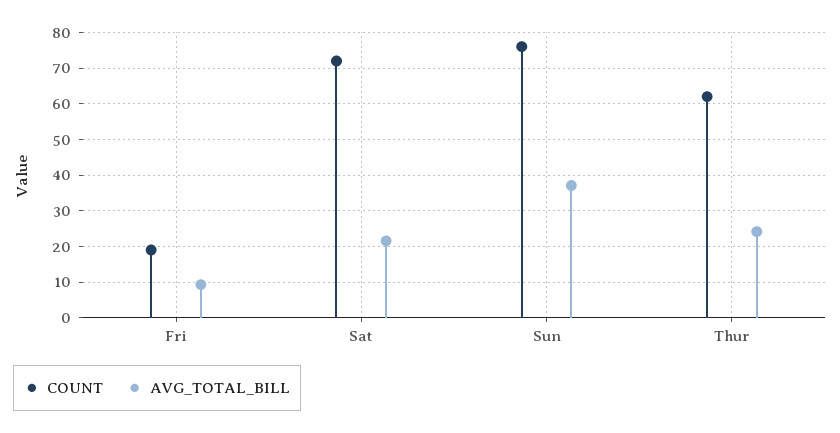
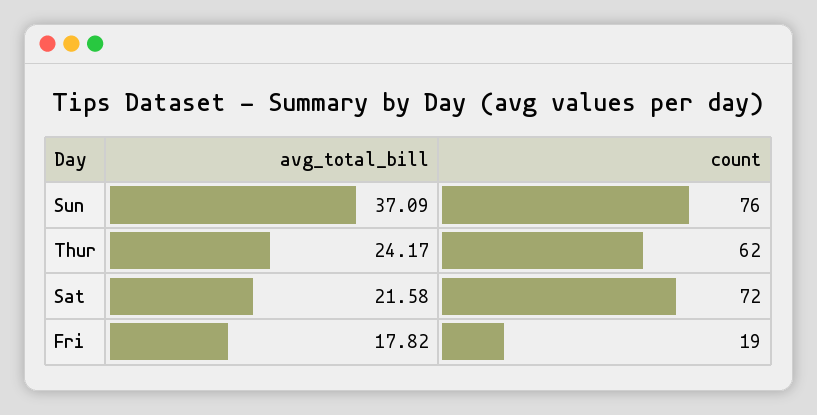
  {
    "COUNT": {
      "Fri": 19,
      "Sat": 72,
      "Sun": 76,
      "Thur": 62
    },
    "AVG_TOTAL_BILL": {
-     "Fri": 10,
+     "Fri": 17.82,
      "Sat": 21.58,
      "Sun": 37.09,
      "Thur": 24.17
    }
  }

